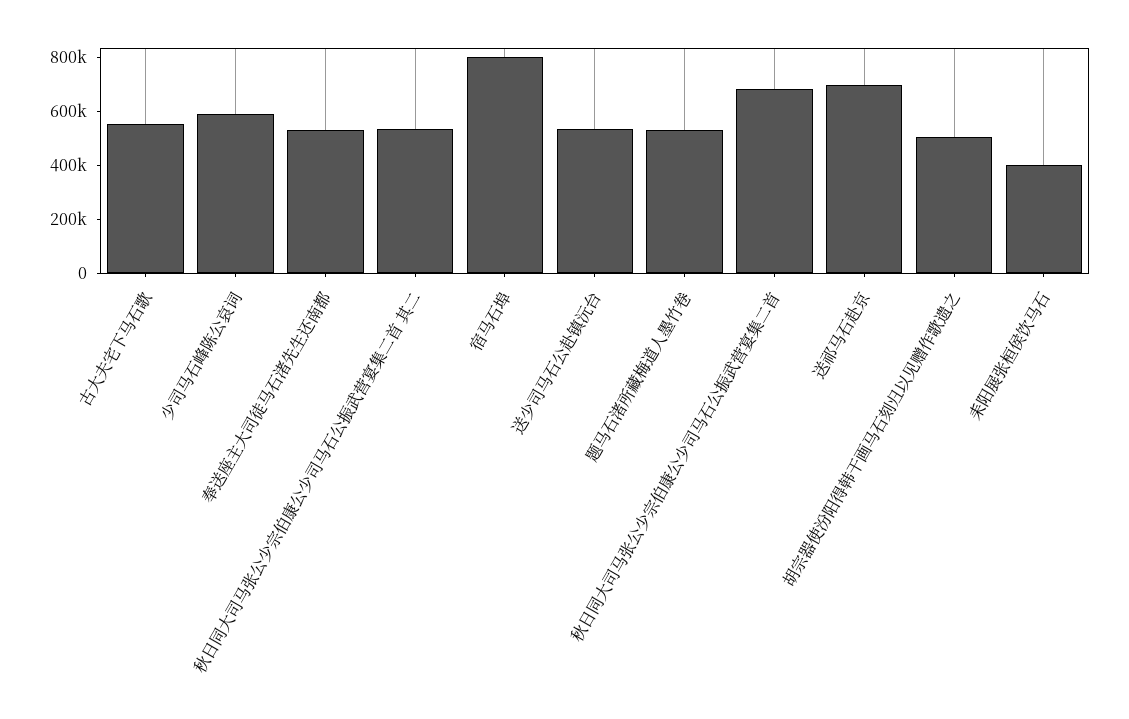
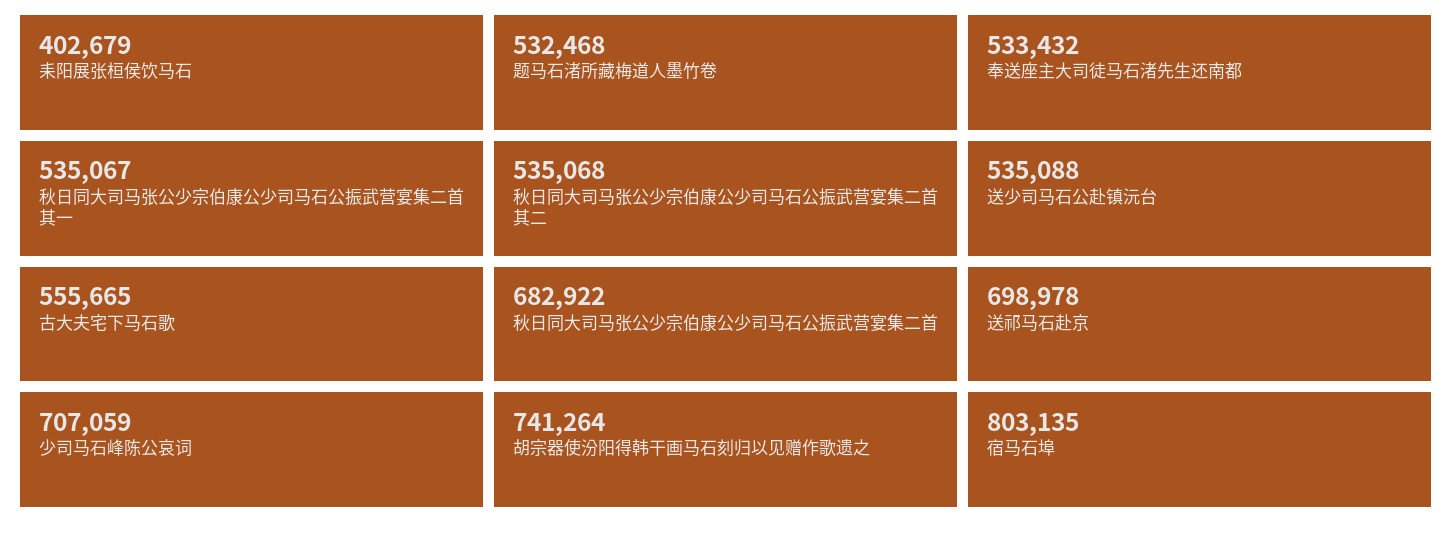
  {
    "古大夫宅下马石歌": 555665,
-   "少司马石峰陈公哀词": 600000,
+   "少司马石峰陈公哀词": 707059,
    "奉送座主大司徒马石渚先生还南都": 533432,
    "秋日同大司马张公少宗伯康公少司马石公振武营宴集二首 其二": 535068,
    "宿马石埠": 803135,
    "送少司马石公赴镇沅台": 535088,
    "题马石渚所藏梅道人墨竹卷": 532468,
    "秋日同大司马张公少宗伯康公少司马石公振武营宴集二首": 682922,
    "送祁马石赴京": 698978,
-   "胡宗器使汾阳得韩干画马石刻归以见赠作歌遗之": 500000,
+   "胡宗器使汾阳得韩干画马石刻归以见赠作歌遗之": 741264,
-   "耒阳展张桓侯饮马石": 402679
+   "耒阳展张桓侯饮马石": 402679,
+   "秋日同大司马张公少宗伯康公少司马石公振武营宴集二首 其一": 535067
  }

